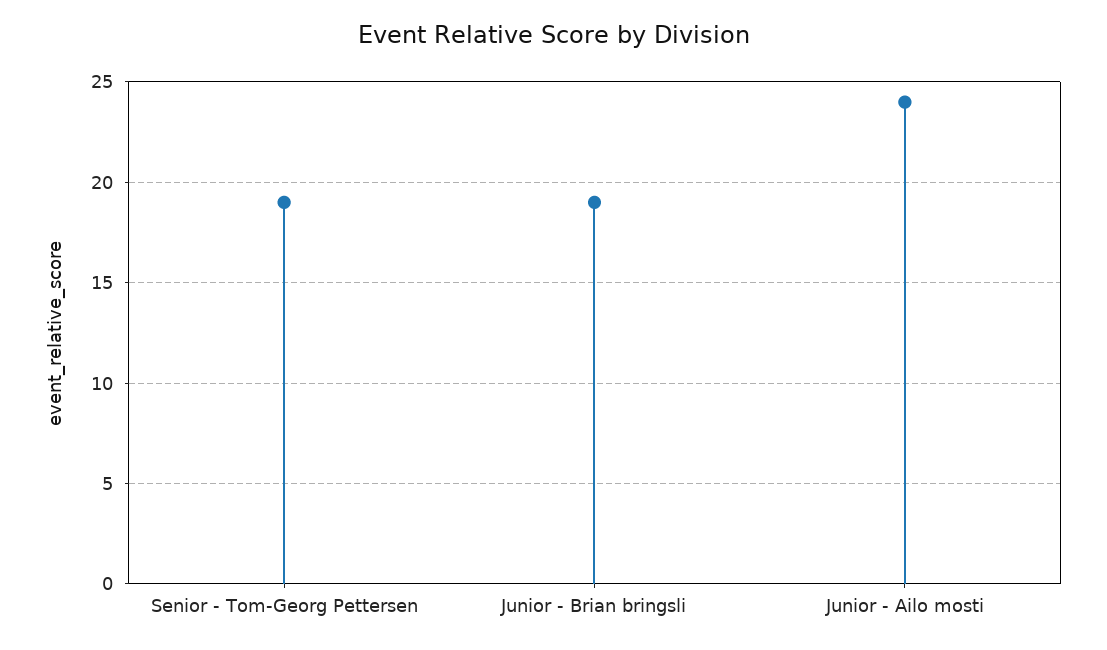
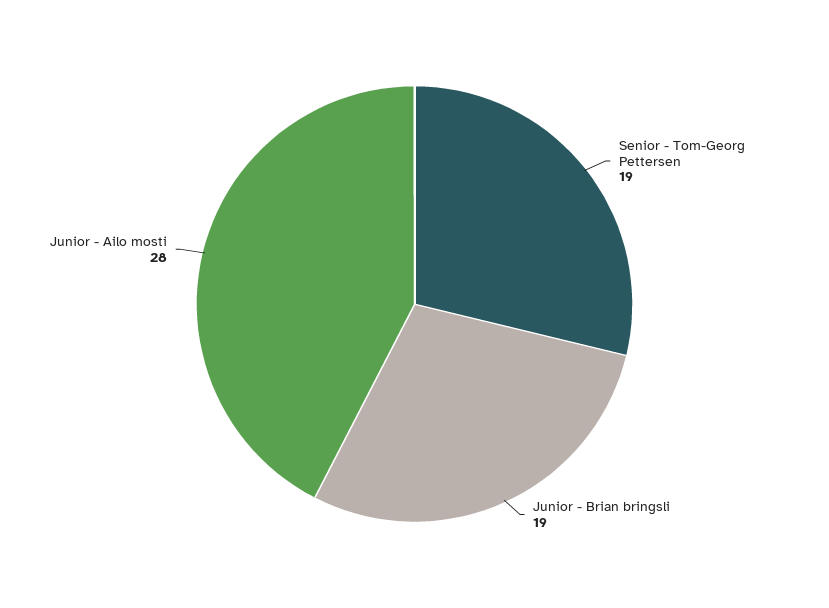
  {
    "Senior - Tom-Georg Pettersen": 19,
    "Junior - Brian bringsli": 19,
-   "Junior - Ailo mosti": 24
+   "Junior - Ailo mosti": 28
  }

